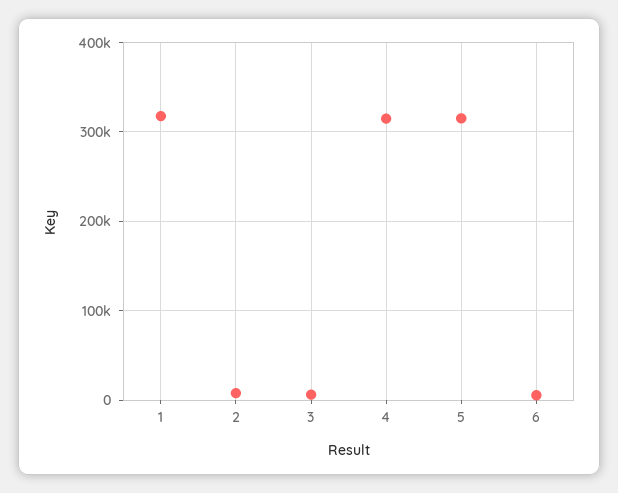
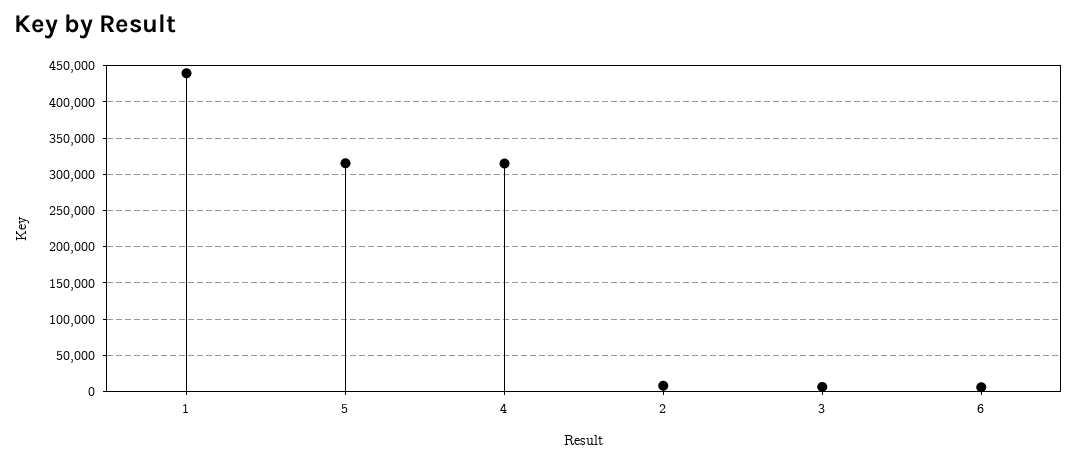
  {
-   "1": 320000,
+   "1": 440000,
    "2": 10000,
    "3": 10000,
    "4": 310000,
    "5": 320000,
    "6": 10000
  }

